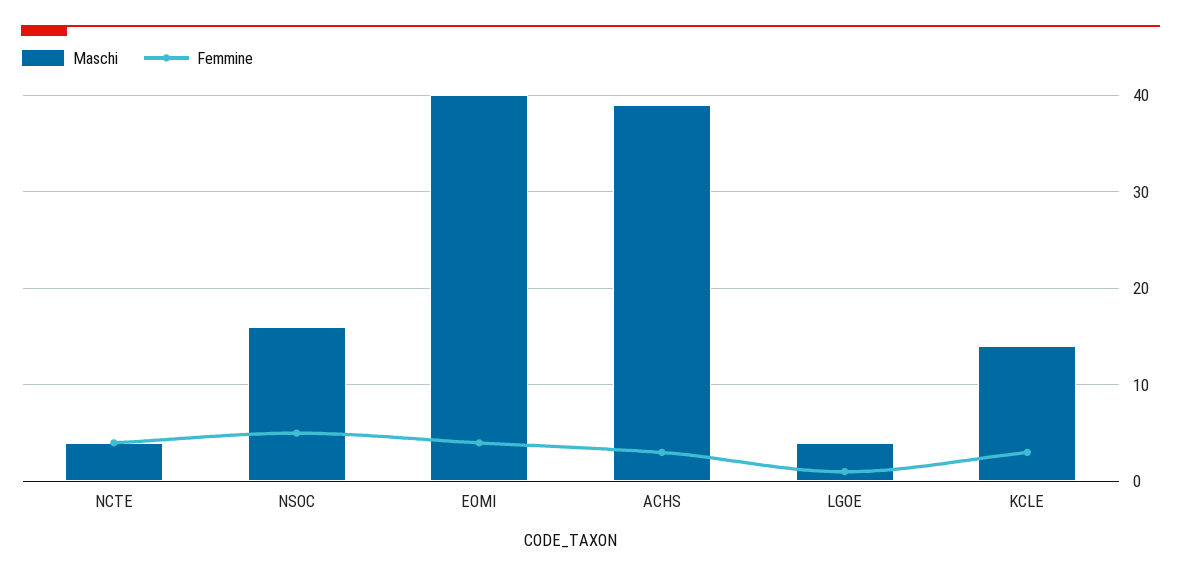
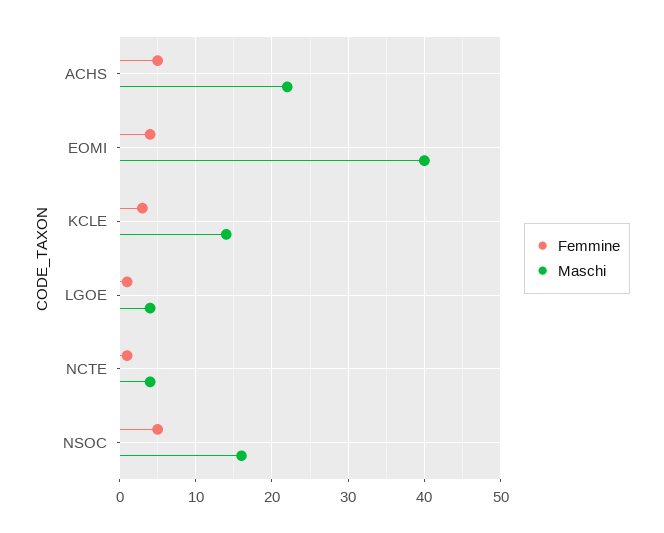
  {
    "Maschi": {
      "NCTE": 4,
      "NSOC": 16,
      "EOMI": 40,
-     "ACHS": 39,
+     "ACHS": 22,
      "LGOE": 4,
      "KCLE": 14
    },
    "Femmine": {
-     "NCTE": 4,
+     "NCTE": 1,
      "NSOC": 5,
      "EOMI": 4,
-     "ACHS": 3,
+     "ACHS": 5,
      "LGOE": 1,
      "KCLE": 3
    }
  }

